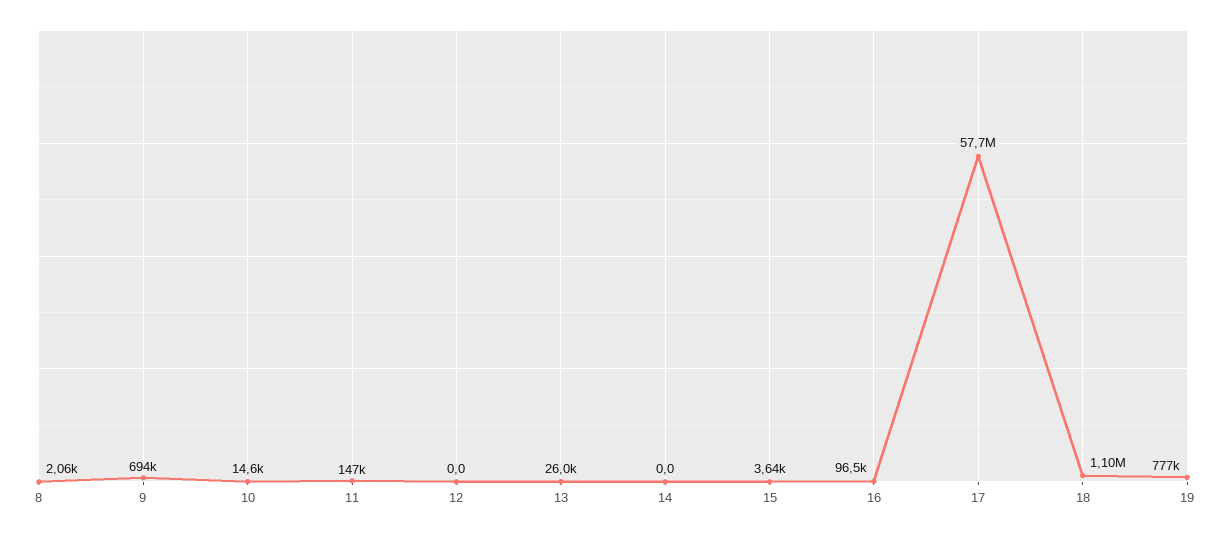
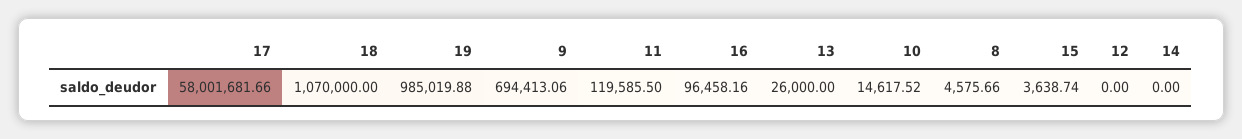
  {
-   "8": 2060,
+   "8": 4575.66,
    "9": 694413.06,
    "10": 14617.52,
-   "11": 147000,
+   "11": 119585.5,
    "12": 0,
    "13": 26000,
    "14": 0,
    "15": 3638.74,
    "16": 96458.16,
-   "17": 57700000,
+   "17": 58001681.66,
-   "18": 1100000,
+   "18": 1070000,
-   "19": 777000
+   "19": 985019.88
  }

